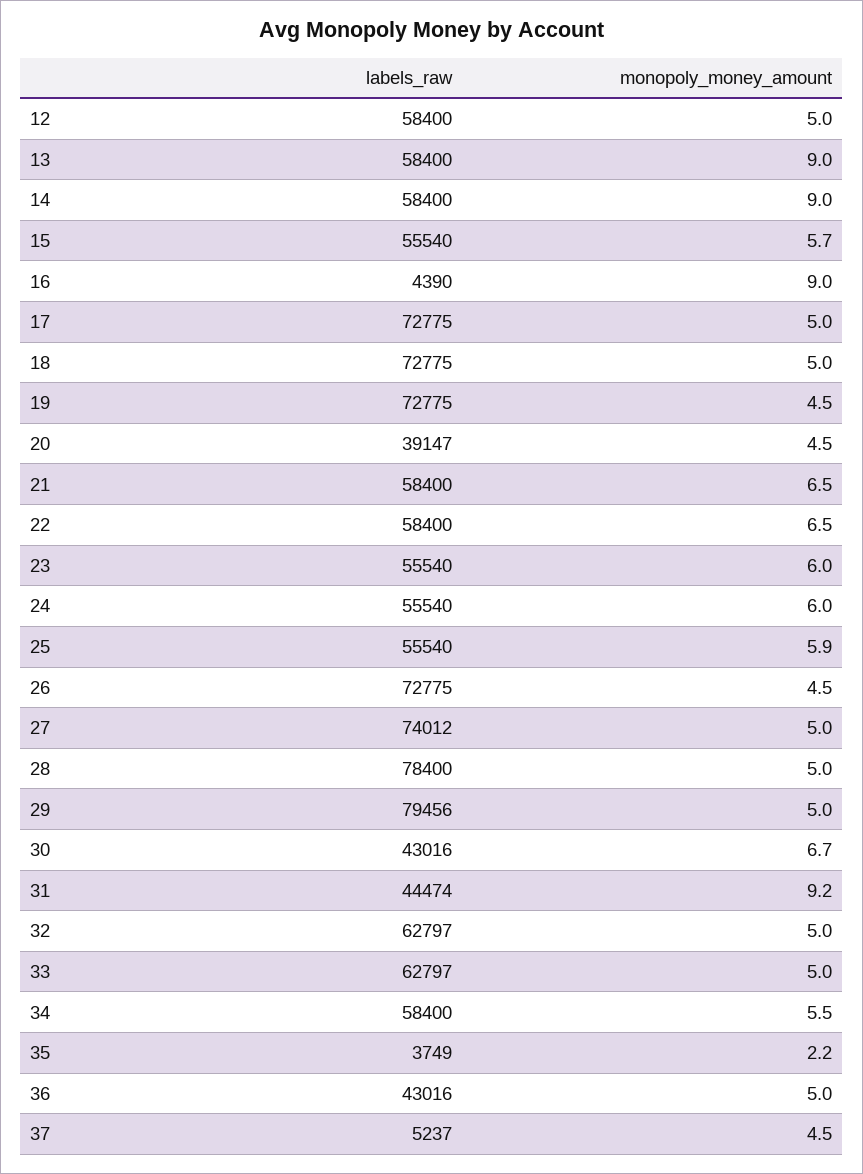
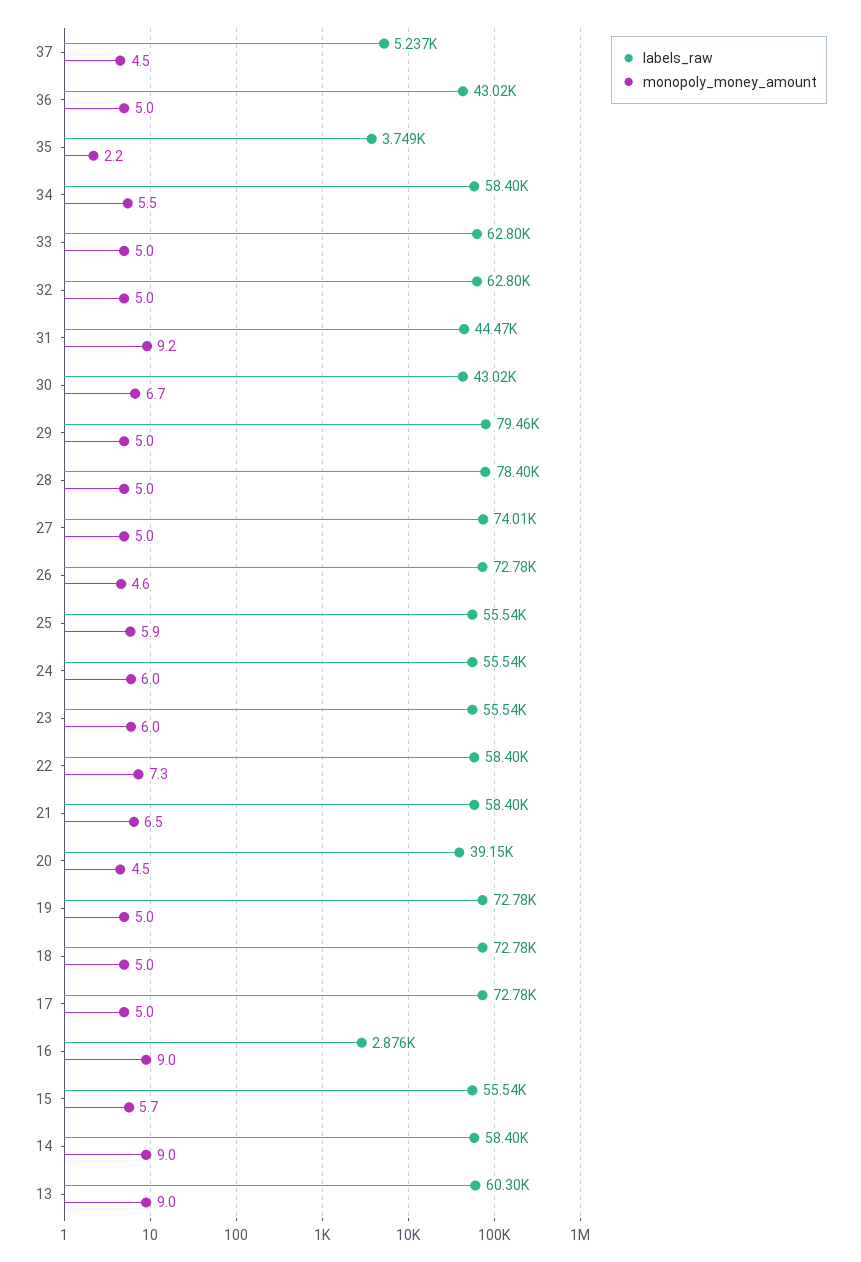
  {
    "labels_raw": {
-     "12": 58400,
-     "13": 58400,
+     "13": 60300,
      "14": 58400,
      "15": 55540,
-     "16": 4390,
+     "16": 2876,
      "17": 72775,
      "18": 72775,
      "19": 72775,
      "20": 39147,
      "21": 58400,
      "22": 58400,
      "23": 55540,
      "24": 55540,
      "25": 55540,
      "26": 72775,
      "27": 74012,
      "28": 78400,
      "29": 79456,
      "30": 43016,
      "31": 44474,
      "32": 62797,
      "33": 62797,
      "34": 58400,
      "35": 3749,
      "36": 43016,
      "37": 5237
    },
    "monopoly_money_amount": {
-     "12": 5,
      "13": 9,
      "14": 9,
      "15": 5.7,
      "16": 9,
      "17": 5,
      "18": 5,
-     "19": 4.5,
+     "19": 5,
      "20": 4.5,
      "21": 6.5,
-     "22": 6.5,
+     "22": 7.3,
      "23": 6,
      "24": 6,
      "25": 5.9,
-     "26": 4.5,
+     "26": 4.6,
      "27": 5,
      "28": 5,
      "29": 5,
      "30": 6.7,
      "31": 9.2,
      "32": 5,
      "33": 5,
      "34": 5.5,
      "35": 2.2,
      "36": 5,
      "37": 4.5
    }
  }

